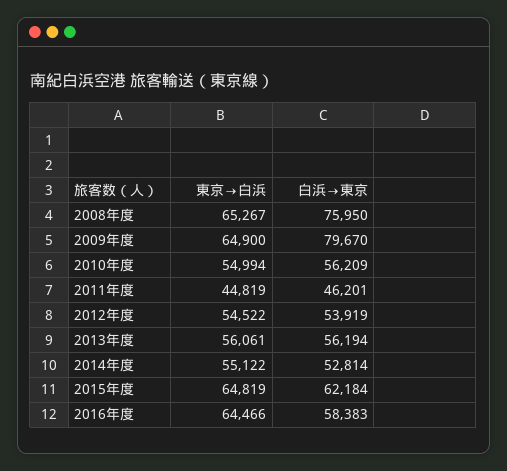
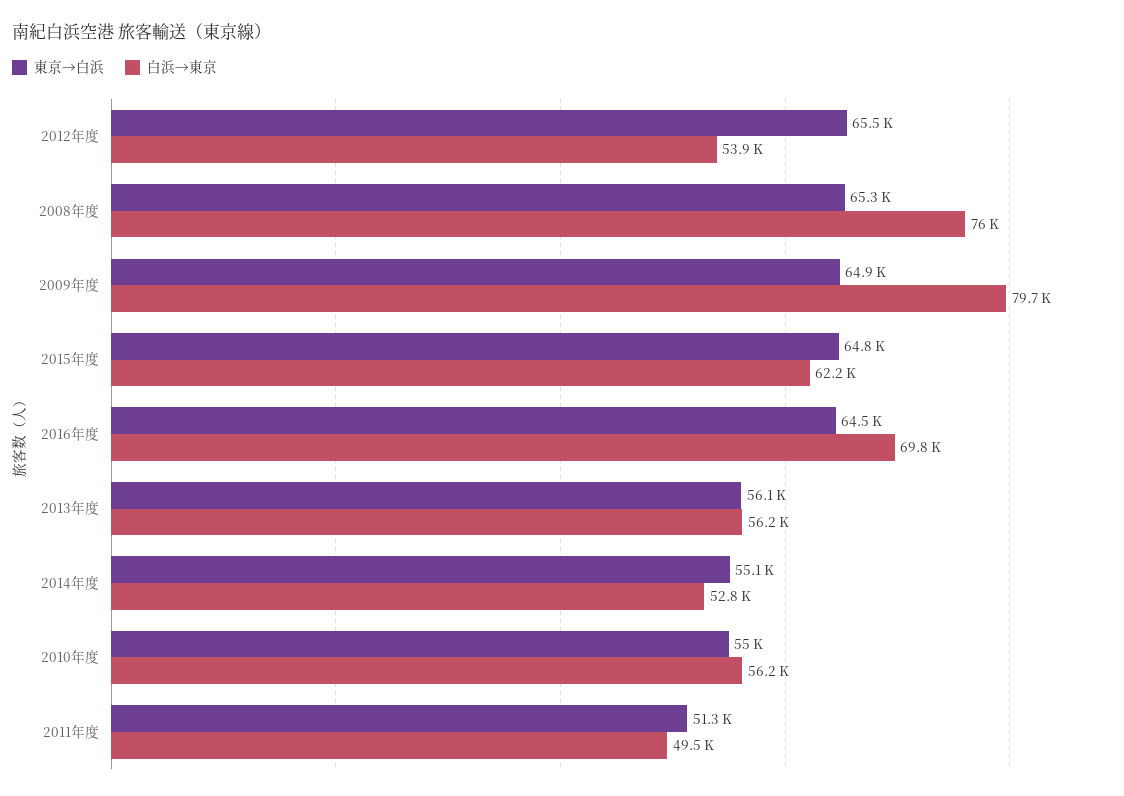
  {
    "東京→白浜": {
      "2008年度": 65267,
      "2009年度": 64900,
      "2010年度": 54994,
-     "2011年度": 44819,
+     "2011年度": 51300,
-     "2012年度": 54522,
+     "2012年度": 65500,
      "2013年度": 56061,
      "2014年度": 55122,
      "2015年度": 64819,
      "2016年度": 64466
    },
    "白浜→東京": {
      "2008年度": 75950,
      "2009年度": 79670,
      "2010年度": 56209,
-     "2011年度": 46201,
+     "2011年度": 49500,
      "2012年度": 53919,
      "2013年度": 56194,
      "2014年度": 52814,
      "2015年度": 62184,
-     "2016年度": 58383
+     "2016年度": 69800
    }
  }

